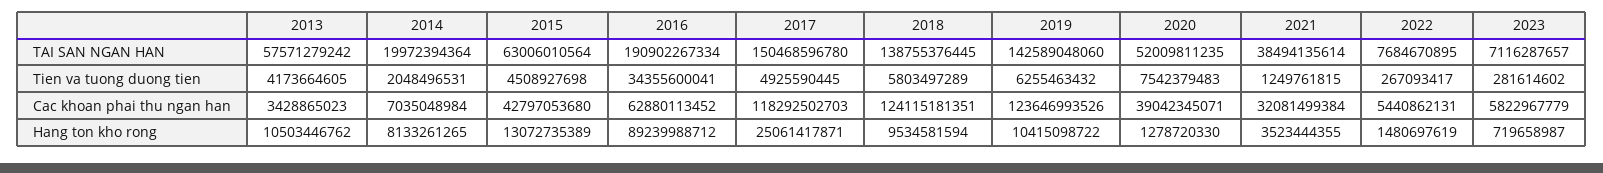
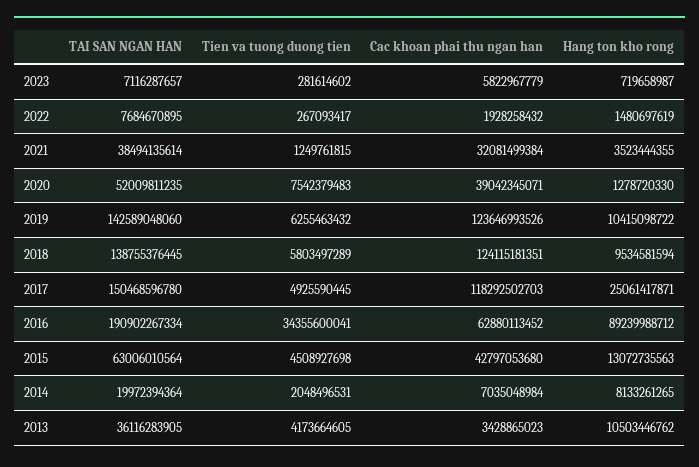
  {
    "2013": {
-     "TAI SAN NGAN HAN": 57571279242,
+     "TAI SAN NGAN HAN": 36116283905,
      "Tien va tuong duong tien": 4173664605,
      "Cac khoan phai thu ngan han": 3428865023,
      "Hang ton kho rong": 10503446762
    },
    "2014": {
      "TAI SAN NGAN HAN": 19972394364,
      "Tien va tuong duong tien": 2048496531,
      "Cac khoan phai thu ngan han": 7035048984,
      "Hang ton kho rong": 8133261265
    },
    "2015": {
      "TAI SAN NGAN HAN": 63006010564,
      "Tien va tuong duong tien": 4508927698,
      "Cac khoan phai thu ngan han": 42797053680,
-     "Hang ton kho rong": 13072735389
+     "Hang ton kho rong": 13072735563
    },
    "2016": {
      "TAI SAN NGAN HAN": 190902267334,
      "Tien va tuong duong tien": 34355600041,
      "Cac khoan phai thu ngan han": 62880113452,
      "Hang ton kho rong": 89239988712
    },
    "2017": {
      "TAI SAN NGAN HAN": 150468596780,
      "Tien va tuong duong tien": 4925590445,
      "Cac khoan phai thu ngan han": 118292502703,
      "Hang ton kho rong": 25061417871
    },
    "2018": {
      "TAI SAN NGAN HAN": 138755376445,
      "Tien va tuong duong tien": 5803497289,
      "Cac khoan phai thu ngan han": 124115181351,
      "Hang ton kho rong": 9534581594
    },
    "2019": {
      "TAI SAN NGAN HAN": 142589048060,
      "Tien va tuong duong tien": 6255463432,
      "Cac khoan phai thu ngan han": 123646993526,
      "Hang ton kho rong": 10415098722
    },
    "2020": {
      "TAI SAN NGAN HAN": 52009811235,
      "Tien va tuong duong tien": 7542379483,
      "Cac khoan phai thu ngan han": 39042345071,
      "Hang ton kho rong": 1278720330
    },
    "2021": {
      "TAI SAN NGAN HAN": 38494135614,
      "Tien va tuong duong tien": 1249761815,
      "Cac khoan phai thu ngan han": 32081499384,
      "Hang ton kho rong": 3523444355
    },
    "2022": {
      "TAI SAN NGAN HAN": 7684670895,
      "Tien va tuong duong tien": 267093417,
-     "Cac khoan phai thu ngan han": 5440862131,
+     "Cac khoan phai thu ngan han": 1928258432,
      "Hang ton kho rong": 1480697619
    },
    "2023": {
      "TAI SAN NGAN HAN": 7116287657,
      "Tien va tuong duong tien": 281614602,
      "Cac khoan phai thu ngan han": 5822967779,
      "Hang ton kho rong": 719658987
    }
  }

